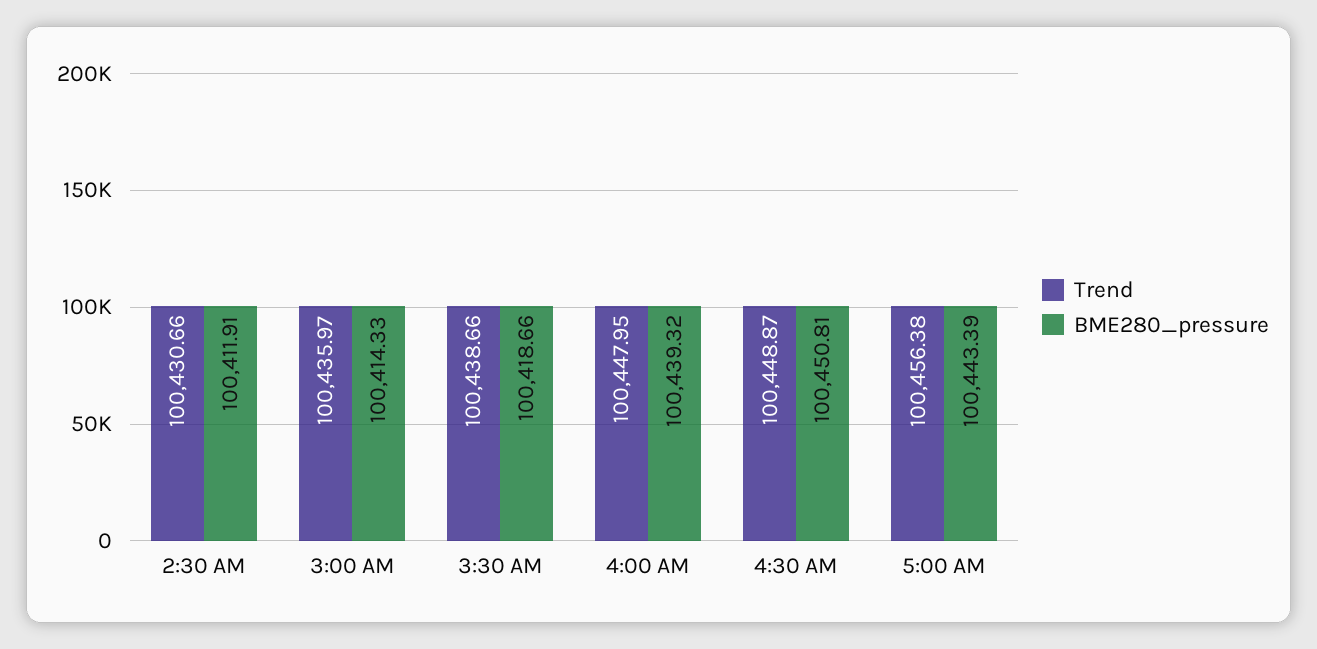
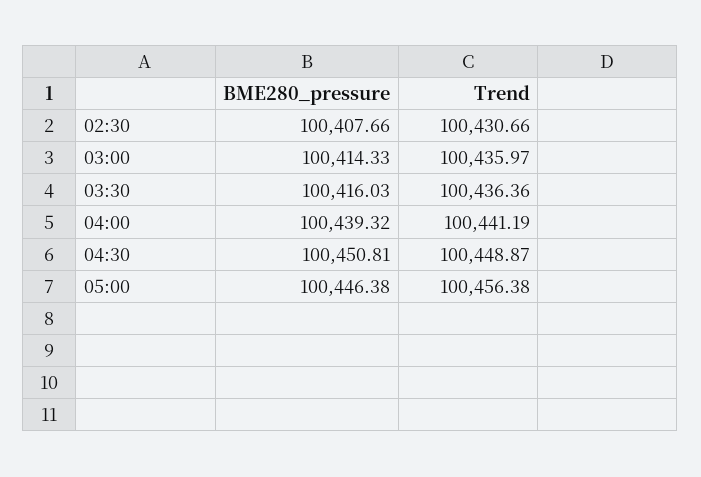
  {
    "Trend": {
      "2:30 AM": 100430.66,
      "3:00 AM": 100435.97,
-     "3:30 AM": 100438.66,
+     "3:30 AM": 100436.36,
-     "4:00 AM": 100447.95,
+     "4:00 AM": 100441.19,
      "4:30 AM": 100448.87,
      "5:00 AM": 100456.38
    },
    "BME280_pressure": {
-     "2:30 AM": 100411.91,
+     "2:30 AM": 100407.66,
      "3:00 AM": 100414.33,
-     "3:30 AM": 100418.66,
+     "3:30 AM": 100416.03,
      "4:00 AM": 100439.32,
      "4:30 AM": 100450.81,
-     "5:00 AM": 100443.39
+     "5:00 AM": 100446.38
    }
  }

